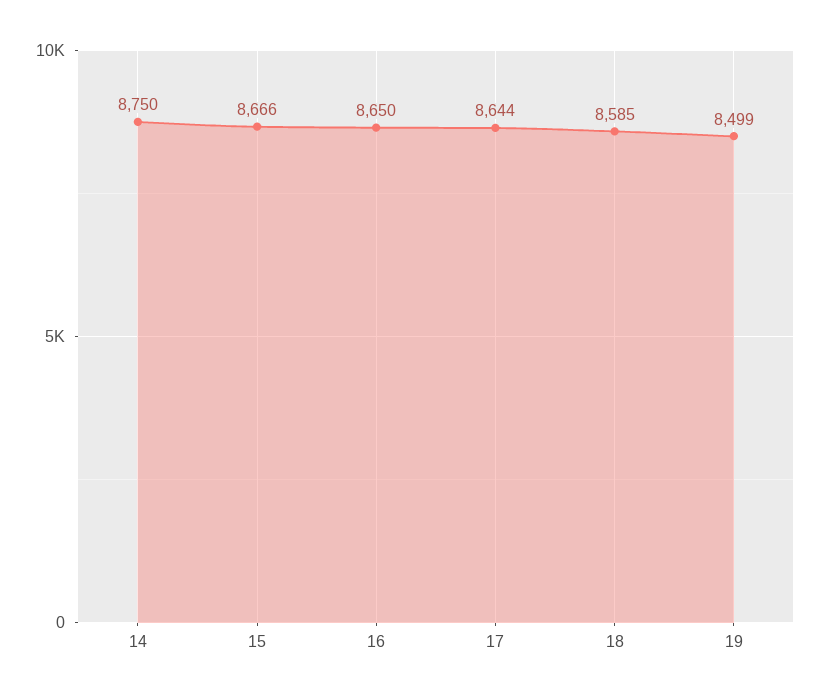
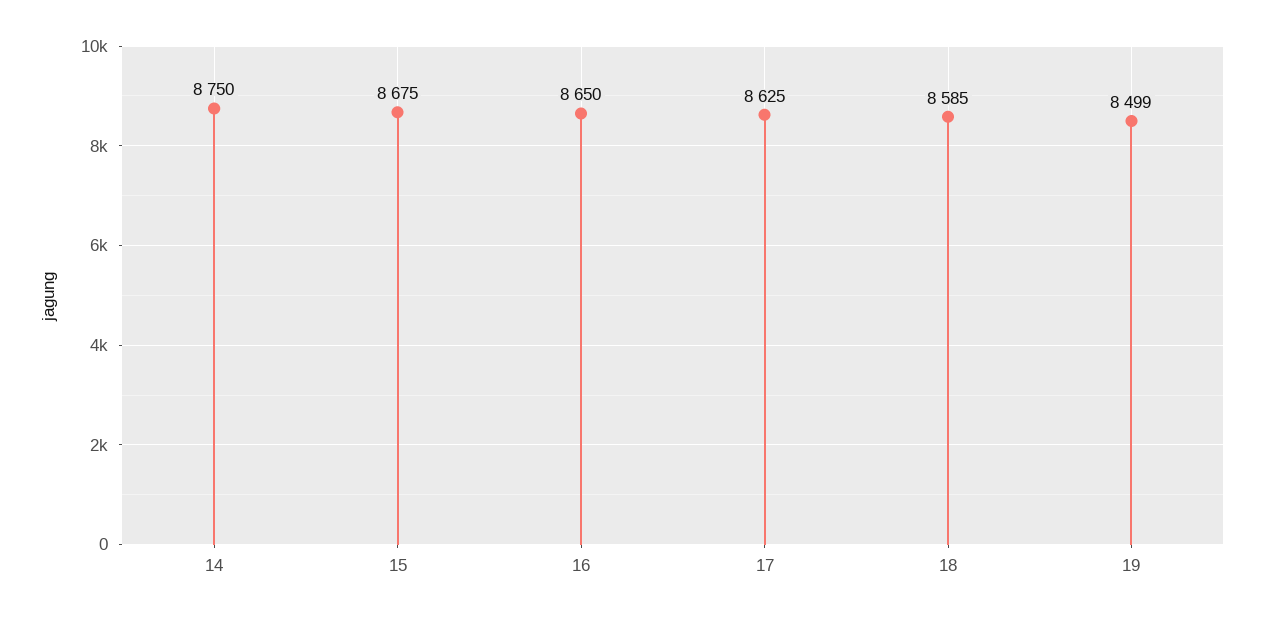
  {
    "14": 8750,
-   "15": 8666,
+   "15": 8675,
    "16": 8650,
-   "17": 8644,
+   "17": 8625,
    "18": 8585,
    "19": 8499
  }

